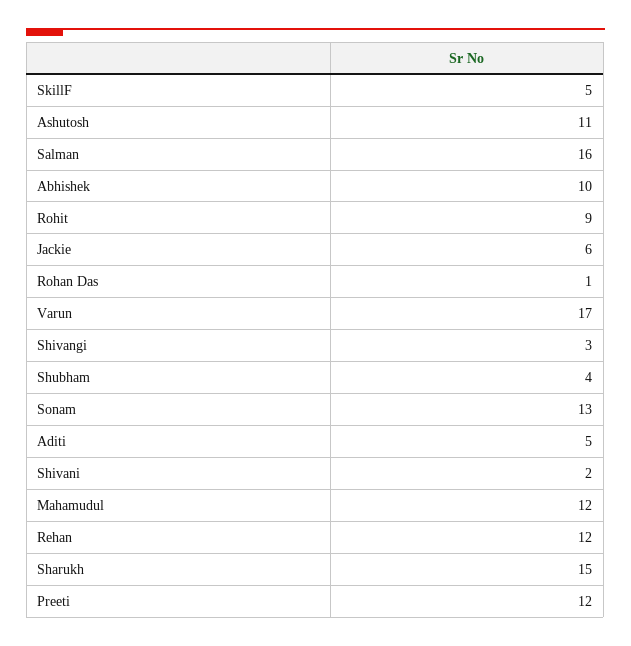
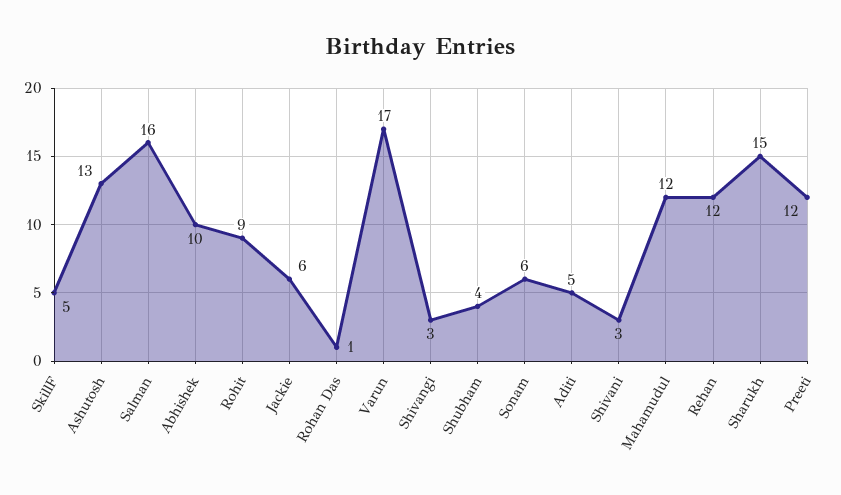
  {
    "SkillF": 5,
-   "Ashutosh": 11,
+   "Ashutosh": 13,
    "Salman": 16,
    "Abhishek": 10,
    "Rohit": 9,
    "Jackie": 6,
    "Rohan Das": 1,
    "Varun": 17,
    "Shivangi": 3,
    "Shubham": 4,
-   "Sonam": 13,
+   "Sonam": 6,
    "Aditi": 5,
-   "Shivani": 2,
+   "Shivani": 3,
    "Mahamudul": 12,
    "Rehan": 12,
    "Sharukh": 15,
    "Preeti": 12
  }

